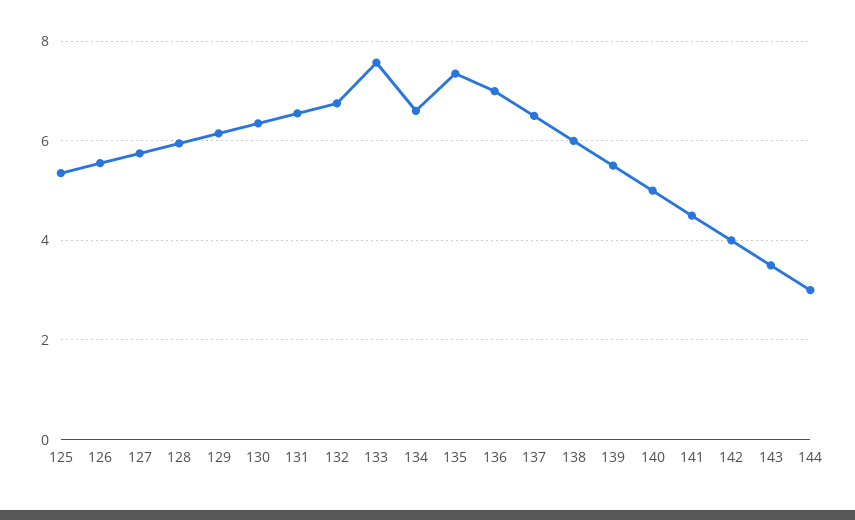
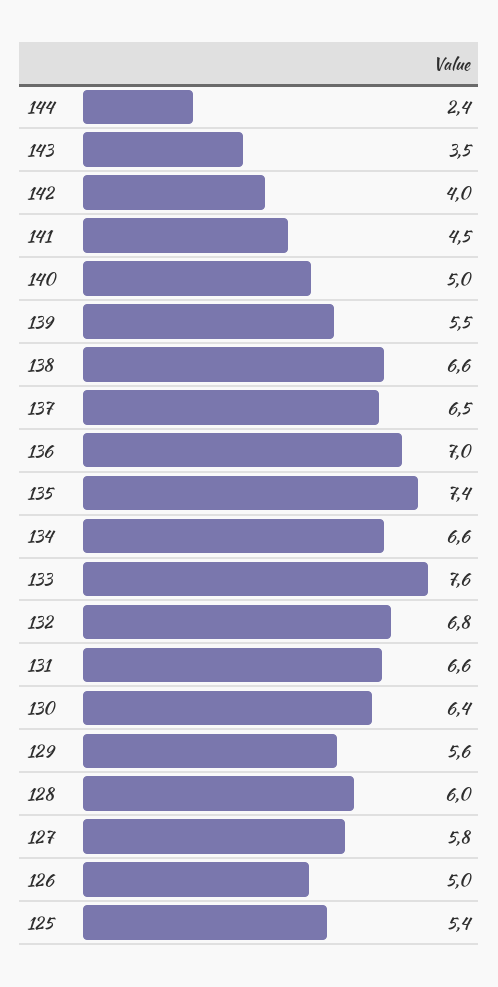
  {
    "125": 5.4,
-   "126": 5.6,
+   "126": 5,
    "127": 5.8,
    "128": 6,
-   "129": 6.2,
+   "129": 5.6,
    "130": 6.4,
    "131": 6.6,
    "132": 6.8,
    "133": 7.6,
    "134": 6.6,
    "135": 7.4,
    "136": 7,
    "137": 6.5,
-   "138": 6,
+   "138": 6.6,
    "139": 5.5,
    "140": 5,
    "141": 4.5,
    "142": 4,
    "143": 3.5,
-   "144": 3
+   "144": 2.4
  }

